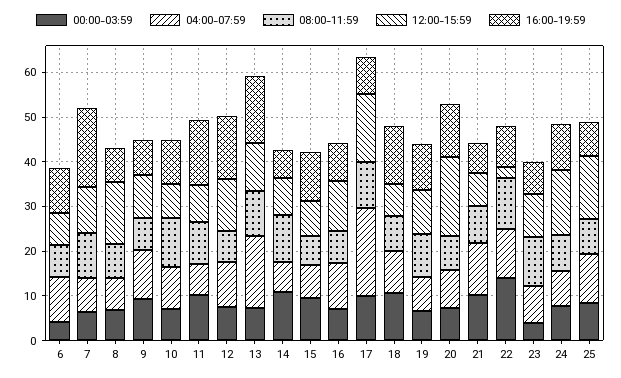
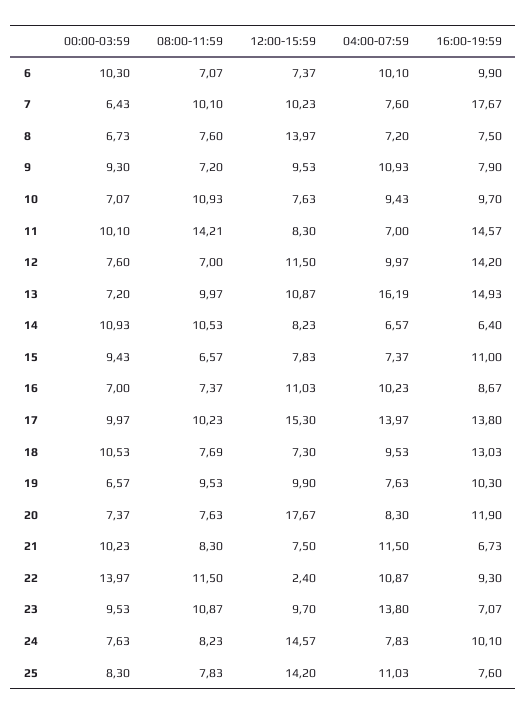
  {
    "00:00-03:59": {
-     "6": 4,
+     "6": 10.3,
      "7": 6.43,
      "8": 6.73,
      "9": 9.3,
      "10": 7.07,
      "11": 10.1,
      "12": 7.6,
      "13": 7.2,
      "14": 10.93,
      "15": 9.43,
      "16": 7,
      "17": 9.97,
      "18": 10.53,
      "19": 6.57,
      "20": 7.37,
      "21": 10.23,
      "22": 13.97,
-     "23": 4,
+     "23": 9.53,
      "24": 7.63,
      "25": 8.3
    },
    "04:00-07:59": {
      "6": 10.1,
      "7": 7.6,
      "8": 7.2,
      "9": 10.93,
      "10": 9.43,
      "11": 7,
      "12": 9.97,
      "13": 16.19,
      "14": 6.57,
      "15": 7.37,
      "16": 10.23,
-     "17": 20,
+     "17": 13.97,
      "18": 9.53,
      "19": 7.63,
      "20": 8.3,
      "21": 11.5,
      "22": 10.87,
-     "23": 8,
+     "23": 13.8,
      "24": 7.83,
      "25": 11.03
    },
    "08:00-11:59": {
      "6": 7.07,
      "7": 10.1,
      "8": 7.6,
      "9": 7.2,
      "10": 10.93,
-     "11": 10,
+     "11": 14.21,
      "12": 7,
      "13": 9.97,
      "14": 10.53,
      "15": 6.57,
      "16": 7.37,
      "17": 10.23,
      "18": 7.69,
      "19": 9.53,
      "20": 7.63,
      "21": 8.3,
      "22": 11.5,
      "23": 10.87,
      "24": 8.23,
      "25": 7.83
    },
    "12:00-15:59": {
      "6": 7.37,
      "7": 10.23,
      "8": 13.97,
      "9": 9.53,
      "10": 7.63,
      "11": 8.3,
      "12": 11.5,
      "13": 10.87,
      "14": 8.23,
      "15": 7.83,
      "16": 11.03,
      "17": 15.3,
      "18": 7.3,
      "19": 9.9,
      "20": 17.67,
      "21": 7.5,
      "22": 2.4,
      "23": 9.7,
      "24": 14.57,
      "25": 14.2
    },
    "16:00-19:59": {
      "6": 9.9,
      "7": 17.67,
      "8": 7.5,
      "9": 7.9,
      "10": 9.7,
      "11": 14.57,
      "12": 14.2,
      "13": 14.93,
      "14": 6.4,
      "15": 11,
      "16": 8.67,
-     "17": 8,
+     "17": 13.8,
      "18": 13.03,
      "19": 10.3,
      "20": 11.9,
      "21": 6.73,
      "22": 9.3,
      "23": 7.07,
      "24": 10.1,
      "25": 7.6
    }
  }

